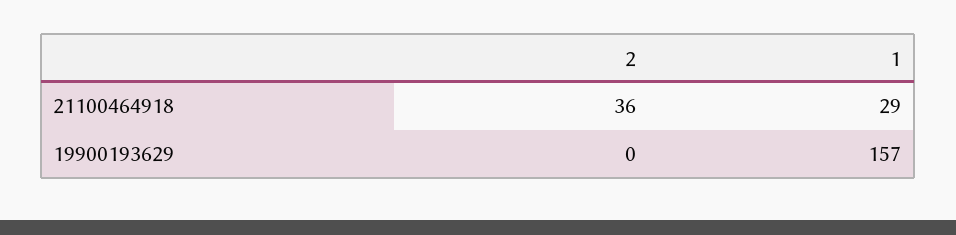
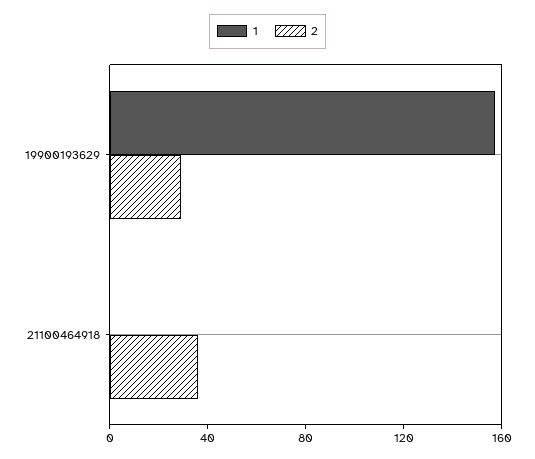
  {
    "2": {
      "21100464918": 36,
-     "19900193629": 0
+     "19900193629": 30
    },
    "1": {
-     "21100464918": 29,
+     "21100464918": 0,
      "19900193629": 157
    }
  }

